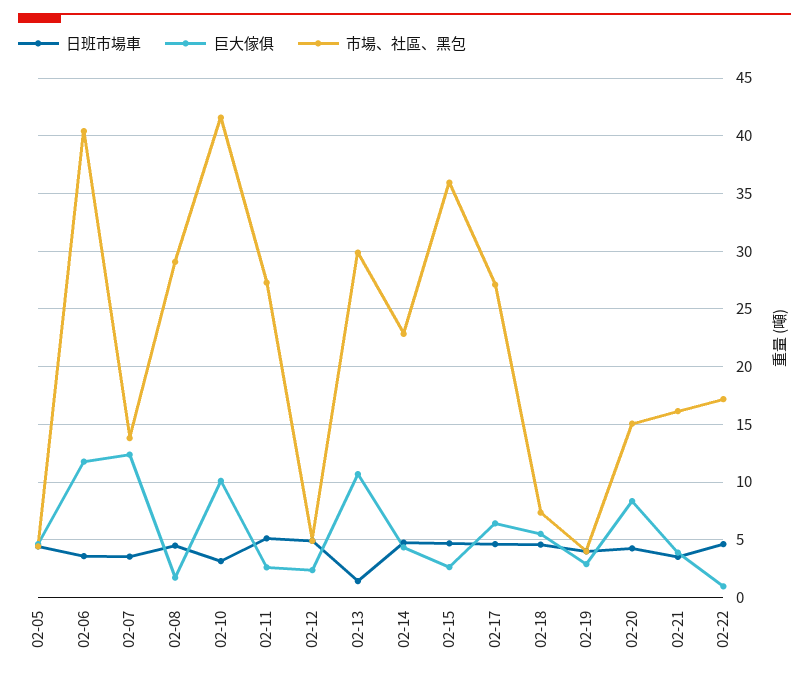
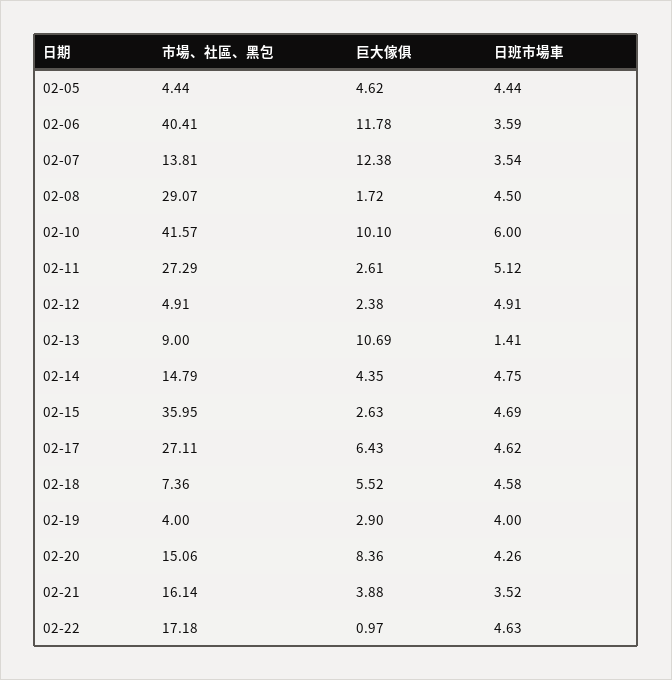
  {
    "日班市場車": {
      "02-05": 4.44,
      "02-06": 3.59,
      "02-07": 3.54,
      "02-08": 4.5,
-     "02-10": 3,
+     "02-10": 6,
      "02-11": 5.12,
      "02-12": 4.91,
      "02-13": 1.41,
      "02-14": 4.75,
      "02-15": 4.69,
      "02-17": 4.62,
      "02-18": 4.58,
      "02-19": 4,
      "02-20": 4.26,
      "02-21": 3.52,
      "02-22": 4.63
    },
    "巨大傢俱": {
      "02-05": 4.62,
      "02-06": 11.78,
      "02-07": 12.38,
      "02-08": 1.72,
      "02-10": 10.1,
      "02-11": 2.61,
      "02-12": 2.38,
      "02-13": 10.69,
      "02-14": 4.35,
      "02-15": 2.63,
      "02-17": 6.43,
      "02-18": 5.52,
      "02-19": 2.9,
      "02-20": 8.36,
      "02-21": 3.88,
      "02-22": 0.97
    },
    "市場、社區、黑包": {
      "02-05": 4.44,
      "02-06": 40.41,
      "02-07": 13.81,
      "02-08": 29.07,
      "02-10": 41.57,
      "02-11": 27.29,
      "02-12": 4.91,
-     "02-13": 30,
+     "02-13": 9,
-     "02-14": 23,
+     "02-14": 14.79,
      "02-15": 35.95,
      "02-17": 27.11,
      "02-18": 7.36,
      "02-19": 4,
      "02-20": 15.06,
      "02-21": 16.14,
      "02-22": 17.18
    }
  }

